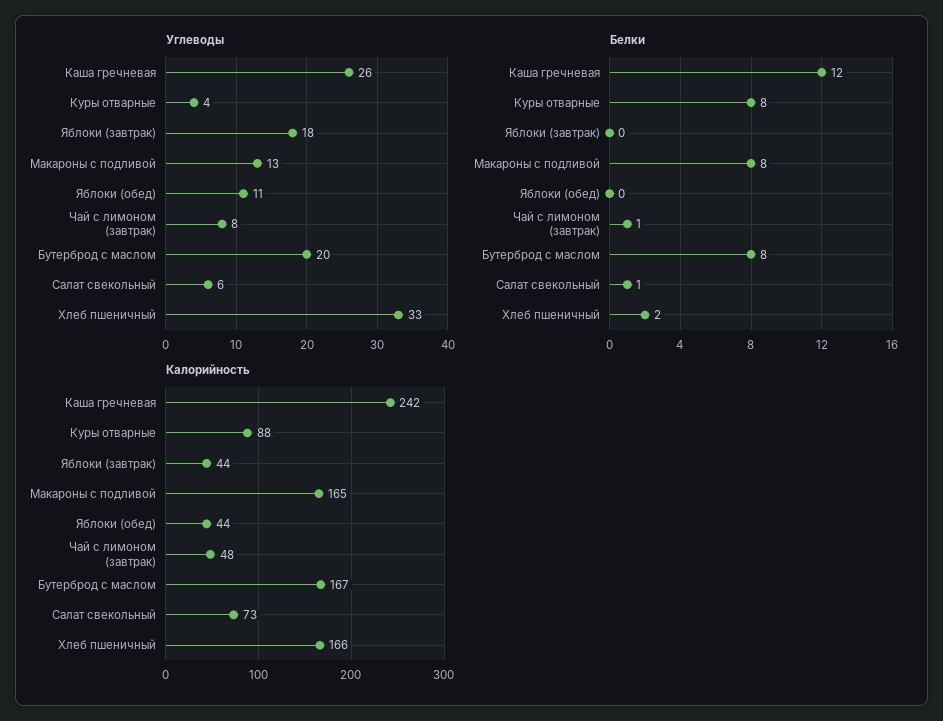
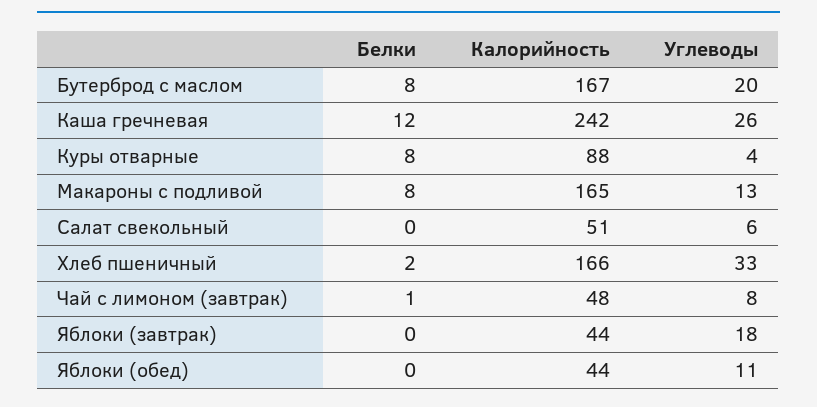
  {
    "Углеводы": {
      "Каша гречневая": 26,
      "Куры отварные": 4,
      "Яблоки (завтрак)": 18,
      "Макароны с подливой": 13,
      "Яблоки (обед)": 11,
      "Чай с лимоном (завтрак)": 8,
      "Бутерброд с маслом": 20,
      "Салат свекольный": 6,
      "Хлеб пшеничный": 33
    },
    "Белки": {
      "Каша гречневая": 12,
      "Куры отварные": 8,
      "Яблоки (завтрак)": 0,
      "Макароны с подливой": 8,
      "Яблоки (обед)": 0,
      "Чай с лимоном (завтрак)": 1,
      "Бутерброд с маслом": 8,
-     "Салат свекольный": 1,
+     "Салат свекольный": 0,
      "Хлеб пшеничный": 2
    },
    "Калорийность": {
      "Каша гречневая": 242,
      "Куры отварные": 88,
      "Яблоки (завтрак)": 44,
      "Макароны с подливой": 165,
      "Яблоки (обед)": 44,
      "Чай с лимоном (завтрак)": 48,
      "Бутерброд с маслом": 167,
-     "Салат свекольный": 73,
+     "Салат свекольный": 51,
      "Хлеб пшеничный": 166
    }
  }

